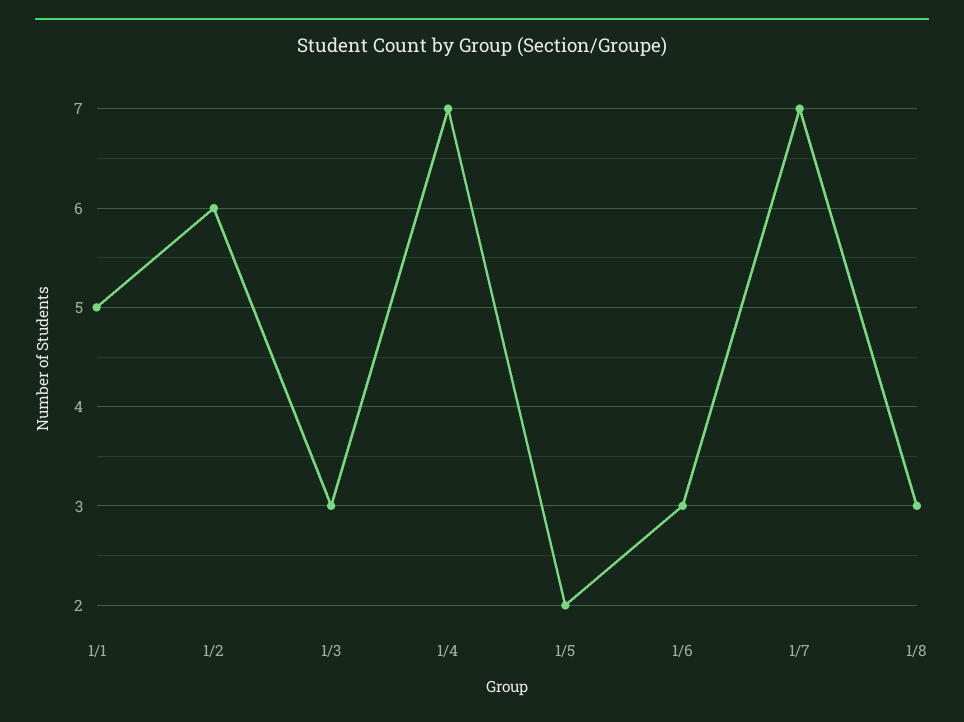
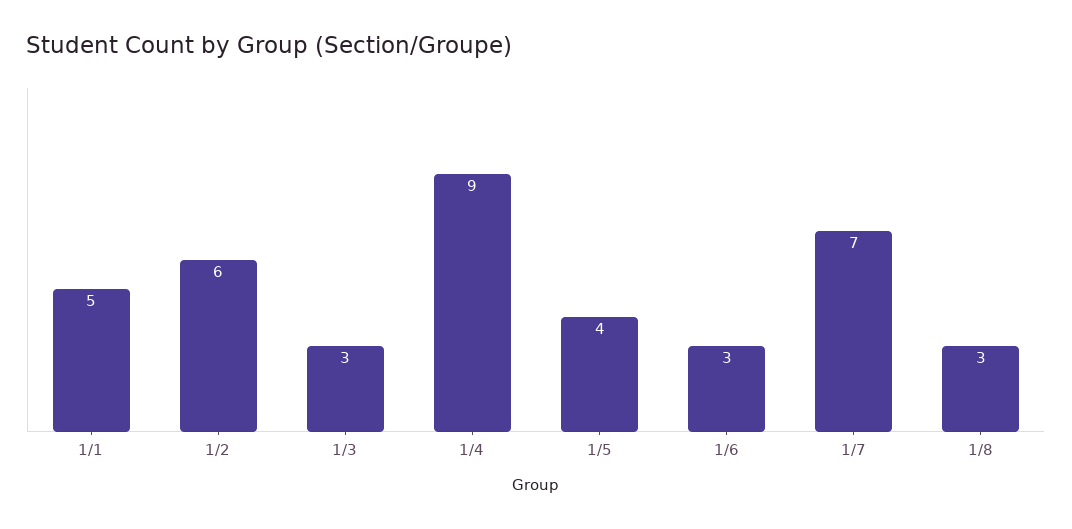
  {
    "1/1": 5,
    "1/2": 6,
    "1/3": 3,
-   "1/4": 7,
+   "1/4": 9,
-   "1/5": 2,
+   "1/5": 4,
    "1/6": 3,
    "1/7": 7,
    "1/8": 3
  }

